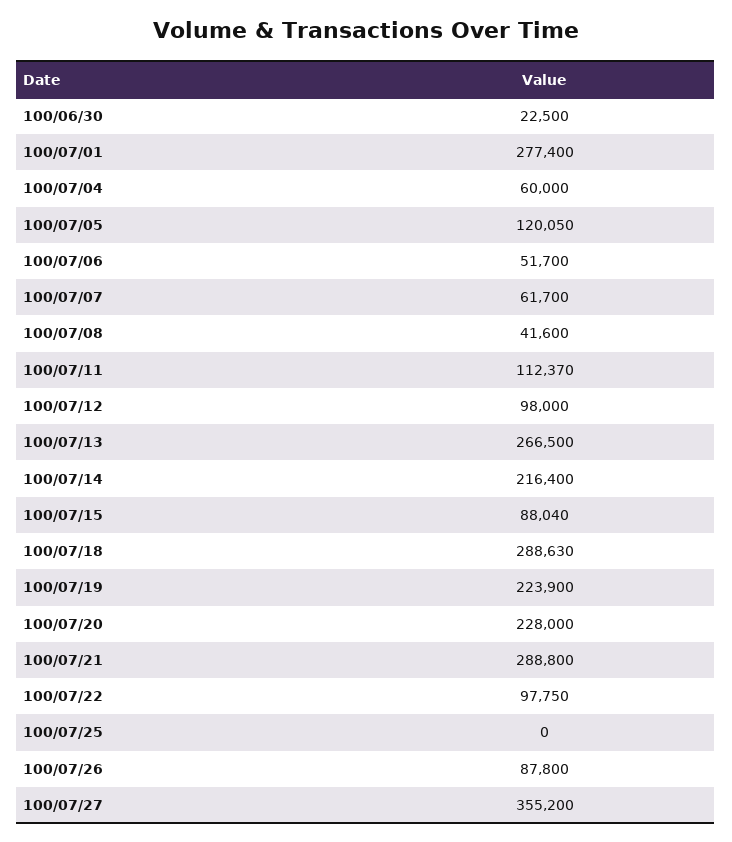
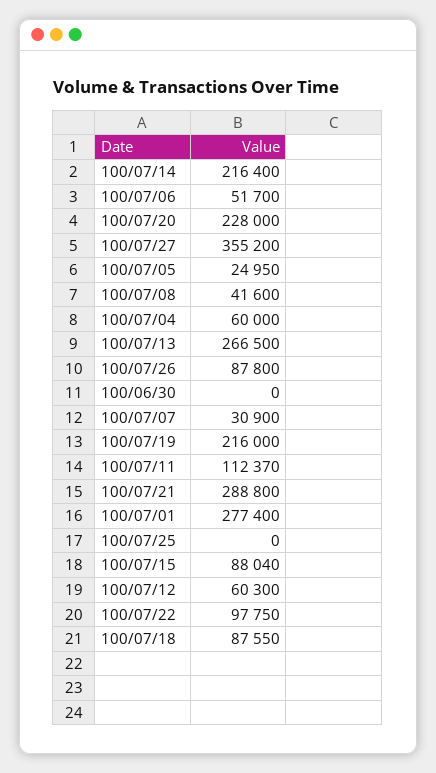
  {
-   "100/06/30": 22500,
+   "100/06/30": 0,
    "100/07/01": 277400,
    "100/07/04": 60000,
-   "100/07/05": 120050,
+   "100/07/05": 24950,
    "100/07/06": 51700,
-   "100/07/07": 61700,
+   "100/07/07": 30900,
    "100/07/08": 41600,
    "100/07/11": 112370,
-   "100/07/12": 98000,
+   "100/07/12": 60300,
    "100/07/13": 266500,
    "100/07/14": 216400,
    "100/07/15": 88040,
-   "100/07/18": 288630,
+   "100/07/18": 87550,
-   "100/07/19": 223900,
+   "100/07/19": 216000,
    "100/07/20": 228000,
    "100/07/21": 288800,
    "100/07/22": 97750,
    "100/07/25": 0,
    "100/07/26": 87800,
    "100/07/27": 355200
  }

